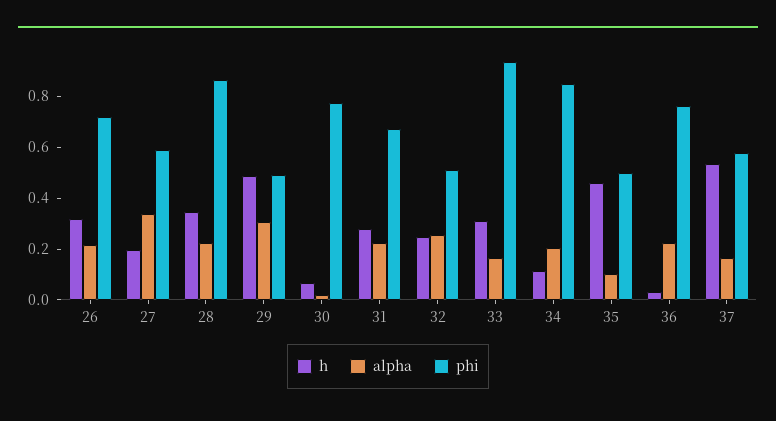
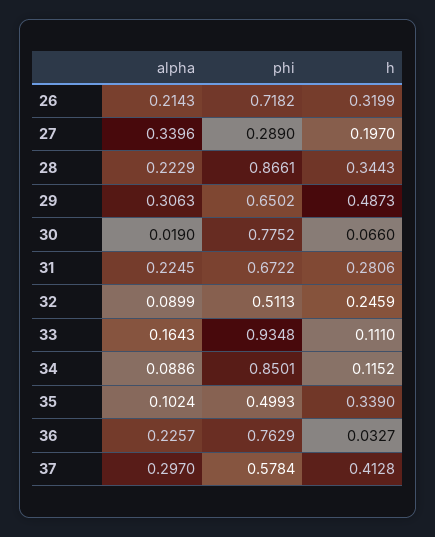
  {
    "h": {
      "26": 0.3199,
      "27": 0.197,
      "28": 0.3443,
      "29": 0.4873,
      "30": 0.066,
      "31": 0.2806,
      "32": 0.2459,
-     "33": 0.3,
+     "33": 0.111,
      "34": 0.1152,
-     "35": 0.45,
+     "35": 0.339,
      "36": 0.0327,
-     "37": 0.55
+     "37": 0.4128
    },
    "alpha": {
      "26": 0.2143,
      "27": 0.3396,
      "28": 0.2229,
      "29": 0.3063,
      "30": 0.019,
      "31": 0.2245,
-     "32": 0.25,
+     "32": 0.0899,
      "33": 0.1643,
-     "34": 0.2,
+     "34": 0.0886,
      "35": 0.1024,
      "36": 0.2257,
-     "37": 0.15
+     "37": 0.297
    },
    "phi": {
      "26": 0.7182,
-     "27": 0.6,
+     "27": 0.289,
      "28": 0.8661,
-     "29": 0.5,
+     "29": 0.6502,
      "30": 0.7752,
      "31": 0.6722,
      "32": 0.5113,
      "33": 0.9348,
      "34": 0.8501,
      "35": 0.4993,
      "36": 0.7629,
      "37": 0.5784
    }
  }

